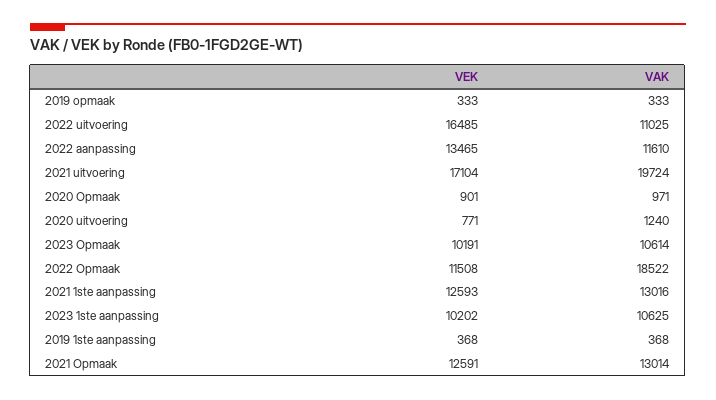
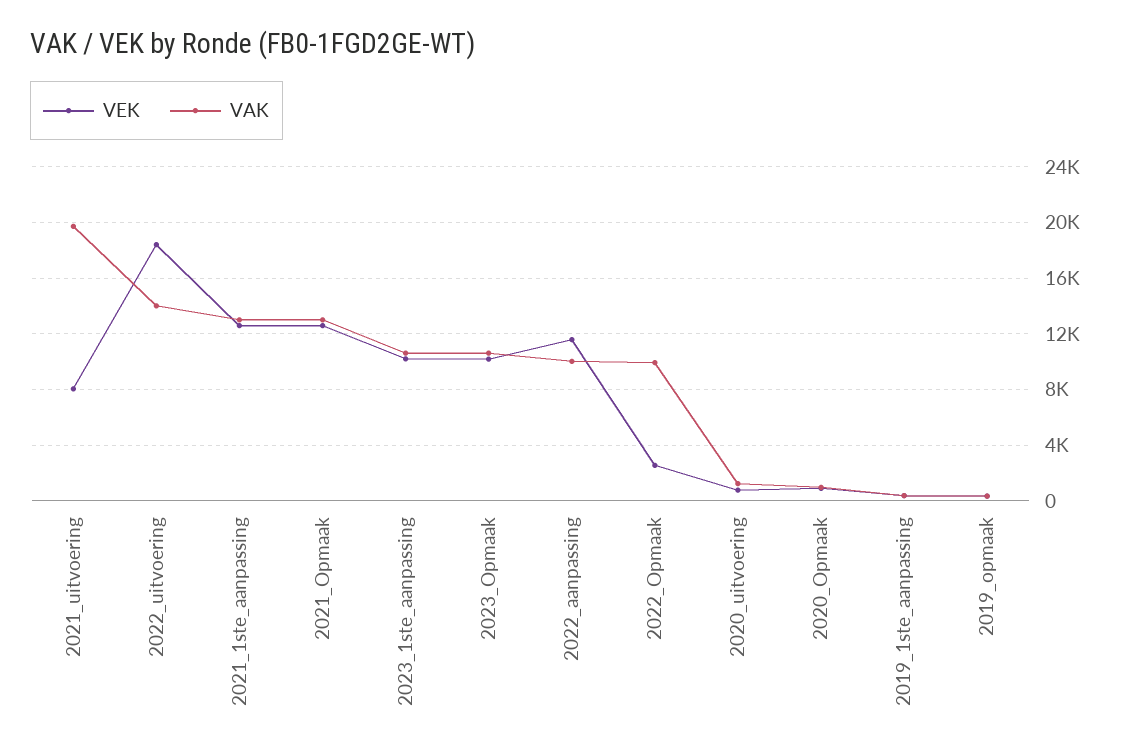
  {
    "VEK": {
      "2019 opmaak": 333,
-     "2022 uitvoering": 16485,
+     "2022 uitvoering": 18500,
-     "2022 aanpassing": 13465,
+     "2022 aanpassing": 11500,
-     "2021 uitvoering": 17104,
+     "2021 uitvoering": 8000,
      "2020 Opmaak": 901,
      "2020 uitvoering": 771,
      "2023 Opmaak": 10191,
-     "2022 Opmaak": 11508,
+     "2022 Opmaak": 2500,
      "2021 1ste aanpassing": 12593,
      "2023 1ste aanpassing": 10202,
      "2019 1ste aanpassing": 368,
      "2021 Opmaak": 12591
    },
    "VAK": {
      "2019 opmaak": 333,
-     "2022 uitvoering": 11025,
+     "2022 uitvoering": 14000,
-     "2022 aanpassing": 11610,
+     "2022 aanpassing": 10000,
      "2021 uitvoering": 19724,
      "2020 Opmaak": 971,
      "2020 uitvoering": 1240,
      "2023 Opmaak": 10614,
-     "2022 Opmaak": 18522,
+     "2022 Opmaak": 10000,
      "2021 1ste aanpassing": 13016,
      "2023 1ste aanpassing": 10625,
      "2019 1ste aanpassing": 368,
      "2021 Opmaak": 13014
    }
  }

